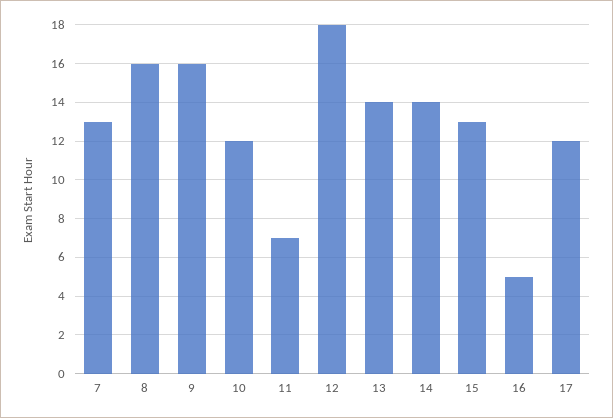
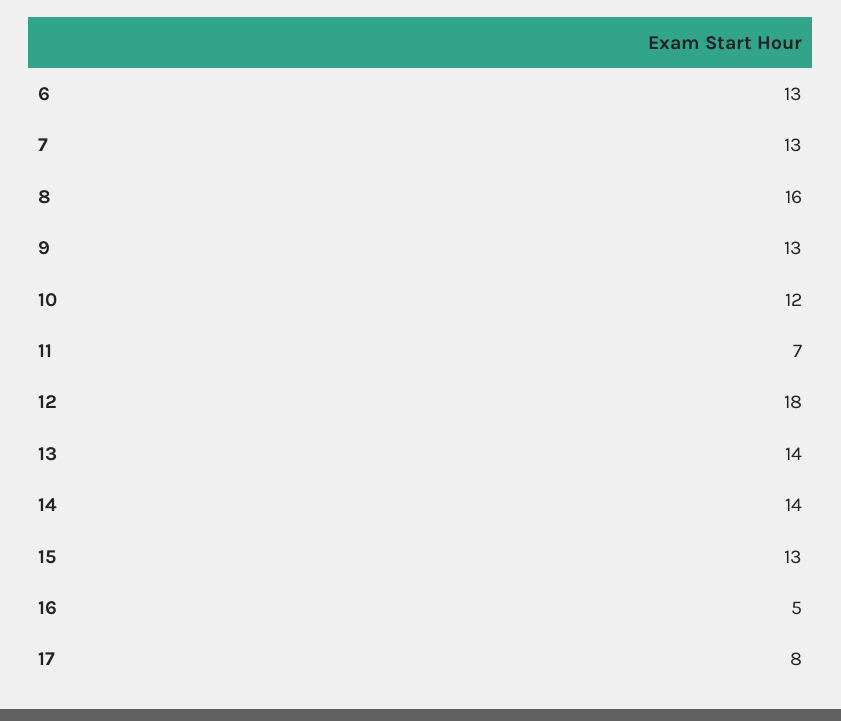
  {
    "7": 13,
    "8": 16,
-   "9": 16,
+   "9": 13,
    "10": 12,
    "11": 7,
    "12": 18,
    "13": 14,
    "14": 14,
    "15": 13,
    "16": 5,
-   "17": 12
+   "17": 8,
+   "6": 13
  }

